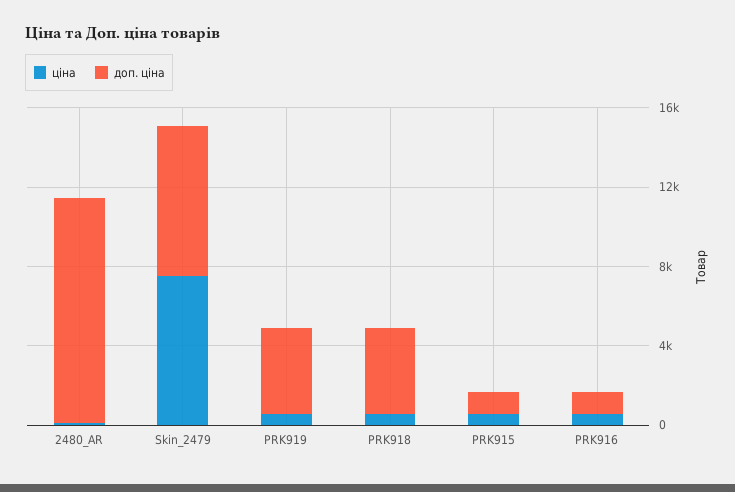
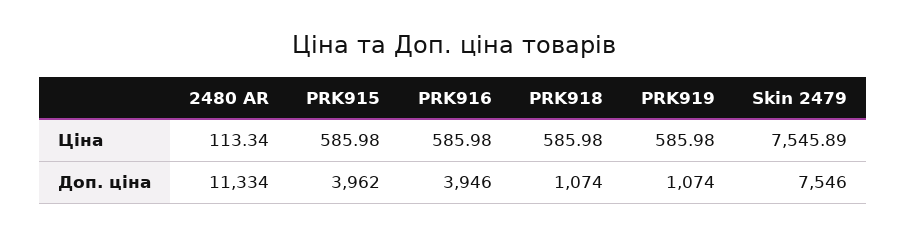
  {
    "ціна": {
      "2480_AR": 113.34,
      "Skin_2479": 7545.89,
      "PRK919": 585.98,
      "PRK918": 585.98,
      "PRK915": 585.98,
      "PRK916": 585.98
    },
    "доп. ціна": {
      "2480_AR": 11334,
      "Skin_2479": 7546,
-     "PRK919": 4000,
+     "PRK919": 1074,
-     "PRK918": 4000,
+     "PRK918": 1074,
-     "PRK915": 1000,
+     "PRK915": 3962,
-     "PRK916": 1000
+     "PRK916": 3946
    }
  }

